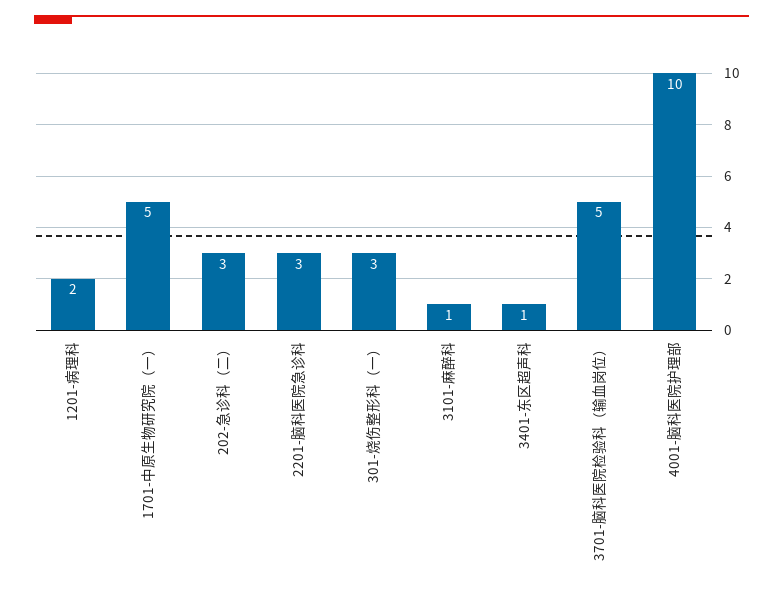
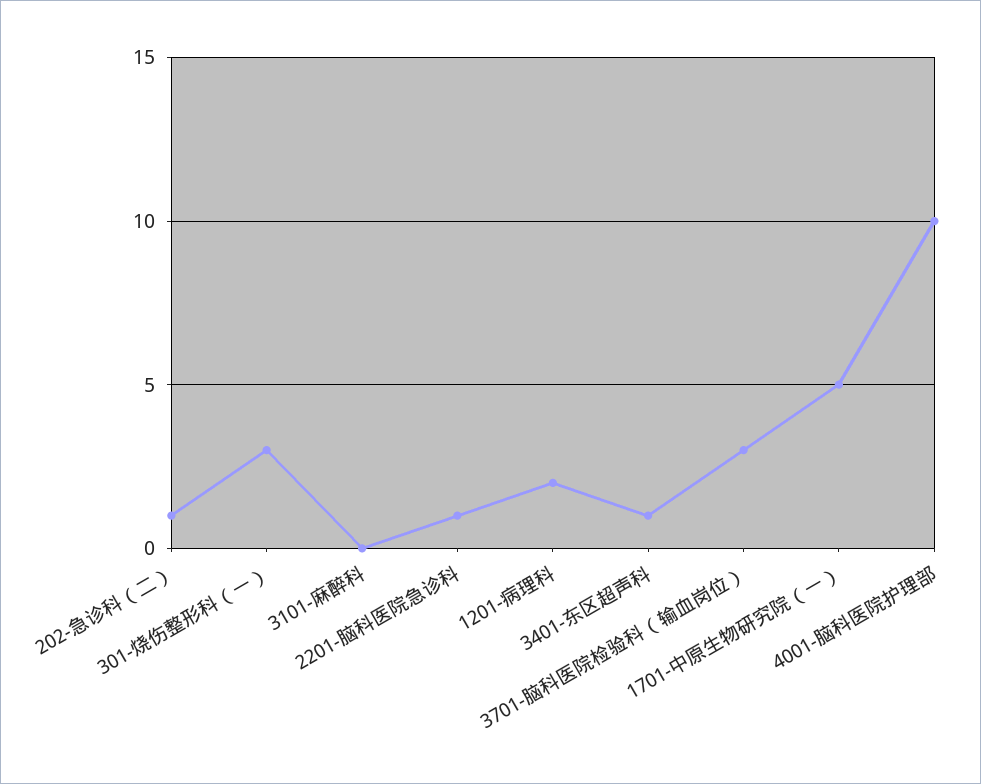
  {
    "1201-病理科": 2,
    "1701-中原生物研究院（一）": 5,
-   "202-急诊科（二）": 3,
+   "202-急诊科（二）": 1,
-   "2201-脑科医院急诊科": 3,
+   "2201-脑科医院急诊科": 1,
    "301-烧伤整形科（一）": 3,
-   "3101-麻醉科": 1,
+   "3101-麻醉科": 0,
    "3401-东区超声科": 1,
-   "3701-脑科医院检验科（输血岗位）": 5,
+   "3701-脑科医院检验科（输血岗位）": 3,
    "4001-脑科医院护理部": 10
  }

